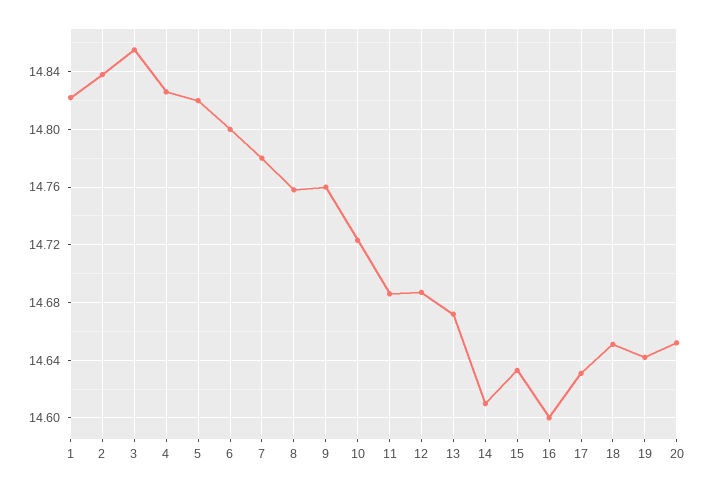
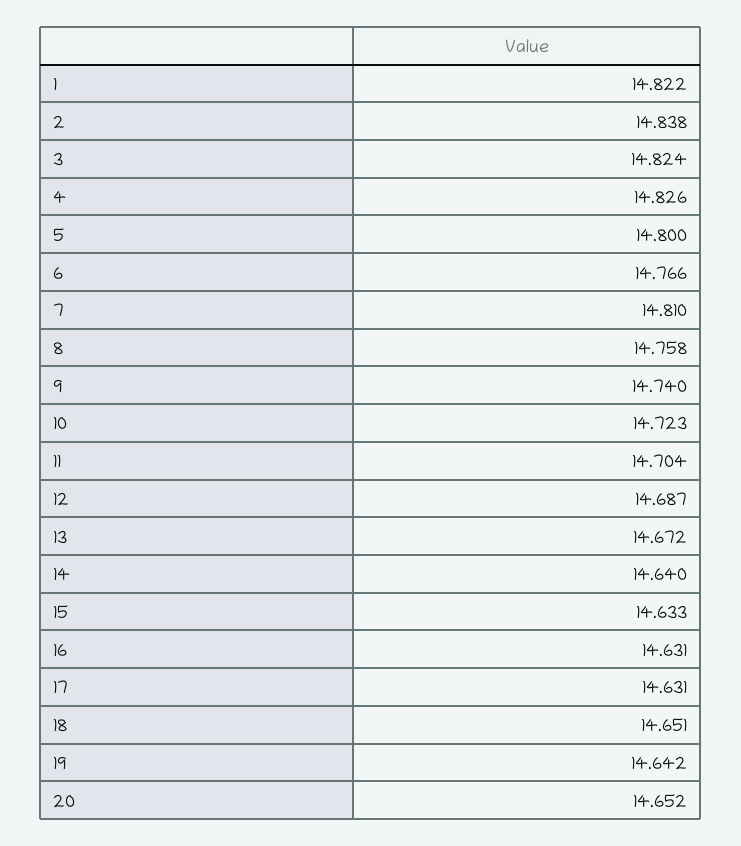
  {
    "1": 14.822,
    "2": 14.838,
-   "3": 14.855,
+   "3": 14.824,
    "4": 14.826,
-   "5": 14.82,
+   "5": 14.8,
-   "6": 14.8,
+   "6": 14.766,
-   "7": 14.78,
+   "7": 14.81,
    "8": 14.758,
-   "9": 14.76,
+   "9": 14.74,
    "10": 14.723,
-   "11": 14.685,
+   "11": 14.704,
    "12": 14.687,
    "13": 14.672,
-   "14": 14.61,
+   "14": 14.64,
    "15": 14.633,
-   "16": 14.6,
+   "16": 14.631,
    "17": 14.631,
    "18": 14.651,
    "19": 14.642,
    "20": 14.652
  }

